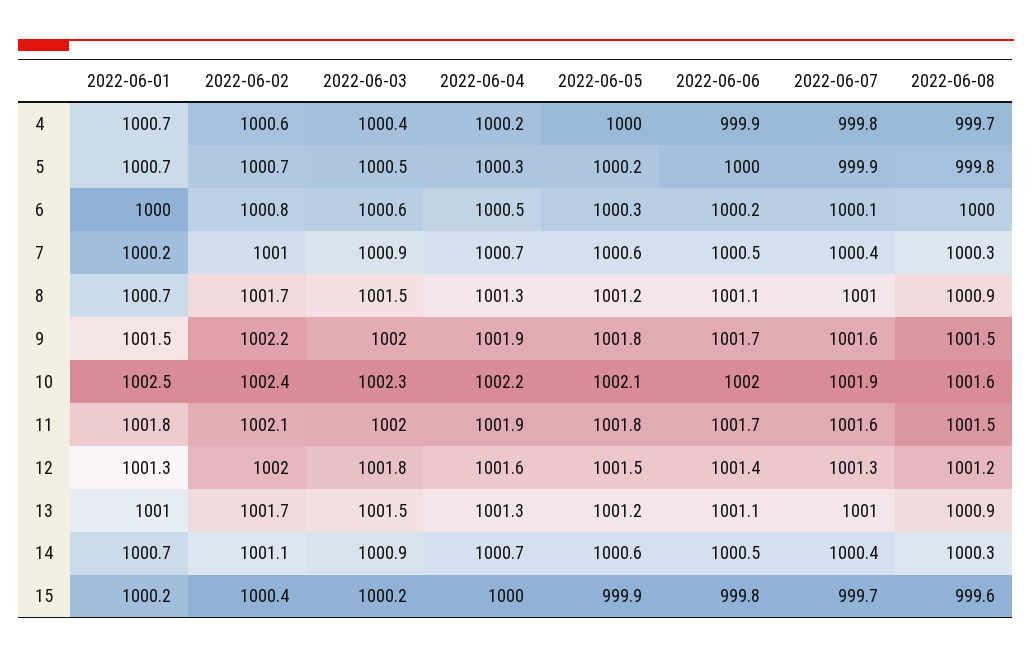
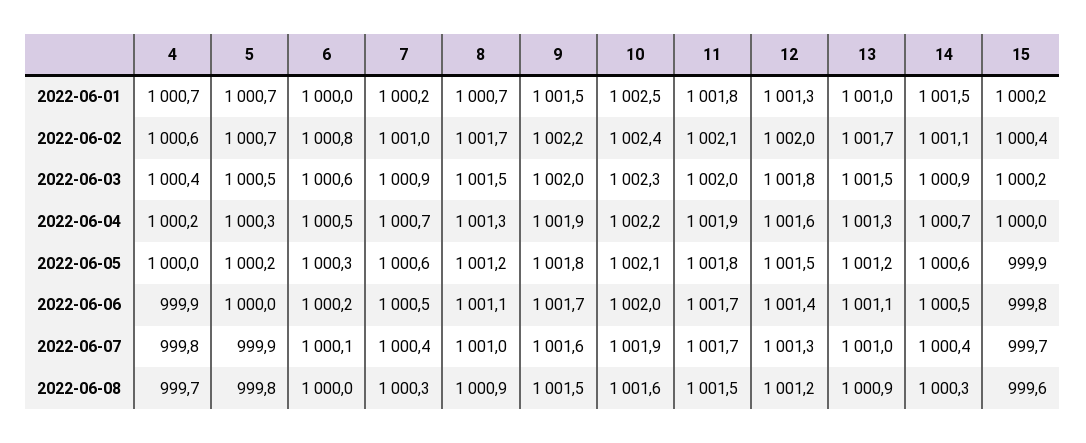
  {
    "2022-06-01": {
      "4": 1000.7,
      "5": 1000.7,
      "6": 1000,
      "7": 1000.2,
      "8": 1000.7,
      "9": 1001.5,
      "10": 1002.5,
      "11": 1001.8,
      "12": 1001.3,
      "13": 1001,
-     "14": 1000.7,
+     "14": 1001.5,
      "15": 1000.2
    },
    "2022-06-02": {
      "4": 1000.6,
      "5": 1000.7,
      "6": 1000.8,
      "7": 1001,
      "8": 1001.7,
      "9": 1002.2,
      "10": 1002.4,
      "11": 1002.1,
      "12": 1002,
      "13": 1001.7,
      "14": 1001.1,
      "15": 1000.4
    },
    "2022-06-03": {
      "4": 1000.4,
      "5": 1000.5,
      "6": 1000.6,
      "7": 1000.9,
      "8": 1001.5,
      "9": 1002,
      "10": 1002.3,
      "11": 1002,
      "12": 1001.8,
      "13": 1001.5,
      "14": 1000.9,
      "15": 1000.2
    },
    "2022-06-04": {
      "4": 1000.2,
      "5": 1000.3,
      "6": 1000.5,
      "7": 1000.7,
      "8": 1001.3,
      "9": 1001.9,
      "10": 1002.2,
      "11": 1001.9,
      "12": 1001.6,
      "13": 1001.3,
      "14": 1000.7,
      "15": 1000
    },
    "2022-06-05": {
      "4": 1000,
      "5": 1000.2,
      "6": 1000.3,
      "7": 1000.6,
      "8": 1001.2,
      "9": 1001.8,
      "10": 1002.1,
      "11": 1001.8,
      "12": 1001.5,
      "13": 1001.2,
      "14": 1000.6,
      "15": 999.9
    },
    "2022-06-06": {
      "4": 999.9,
      "5": 1000,
      "6": 1000.2,
      "7": 1000.5,
      "8": 1001.1,
      "9": 1001.7,
      "10": 1002,
      "11": 1001.7,
      "12": 1001.4,
      "13": 1001.1,
      "14": 1000.5,
      "15": 999.8
    },
    "2022-06-07": {
      "4": 999.8,
      "5": 999.9,
      "6": 1000.1,
      "7": 1000.4,
      "8": 1001,
      "9": 1001.6,
      "10": 1001.9,
-     "11": 1001.6,
+     "11": 1001.7,
      "12": 1001.3,
      "13": 1001,
      "14": 1000.4,
      "15": 999.7
    },
    "2022-06-08": {
      "4": 999.7,
      "5": 999.8,
      "6": 1000,
      "7": 1000.3,
      "8": 1000.9,
      "9": 1001.5,
      "10": 1001.6,
      "11": 1001.5,
      "12": 1001.2,
      "13": 1000.9,
      "14": 1000.3,
      "15": 999.6
    }
  }

